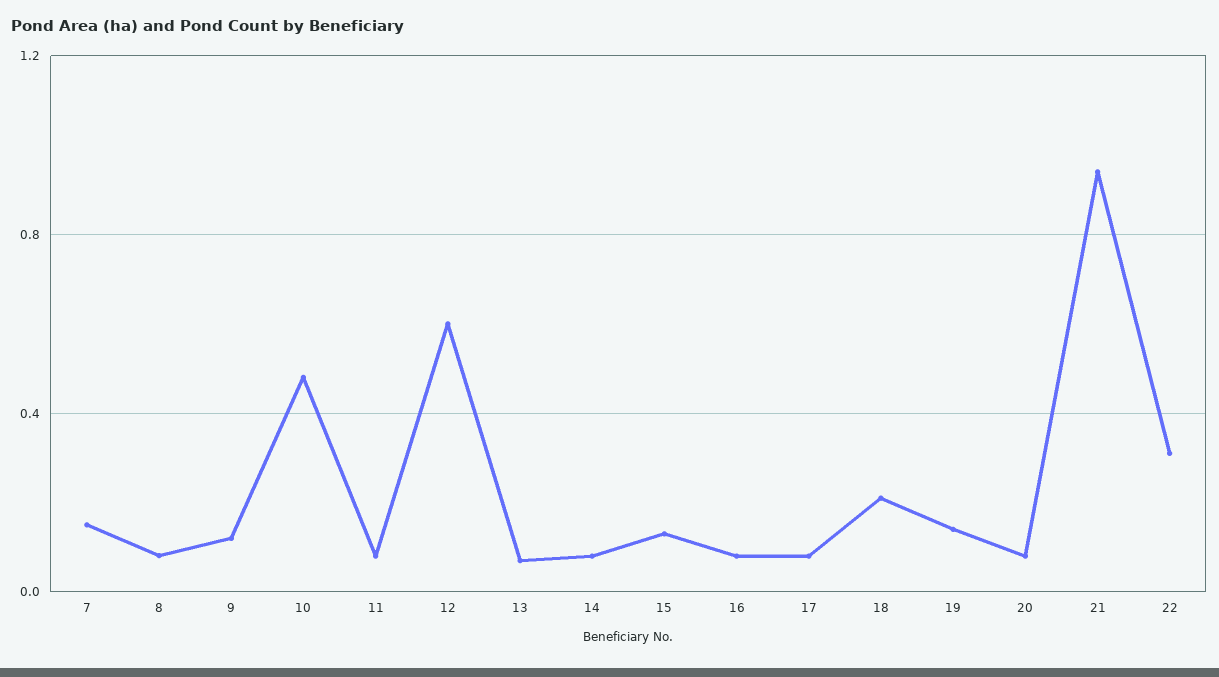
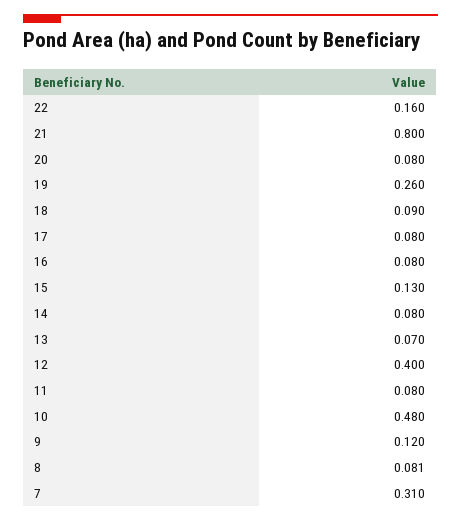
  {
-   "7": 0.15,
+   "7": 0.31,
    "8": 0.081,
    "9": 0.12,
    "10": 0.48,
    "11": 0.08,
-   "12": 0.6,
+   "12": 0.4,
    "13": 0.07,
    "14": 0.08,
    "15": 0.13,
    "16": 0.08,
    "17": 0.08,
-   "18": 0.2,
+   "18": 0.09,
-   "19": 0.15,
+   "19": 0.26,
    "20": 0.08,
-   "21": 0.95,
+   "21": 0.8,
-   "22": 0.3
+   "22": 0.16
  }

